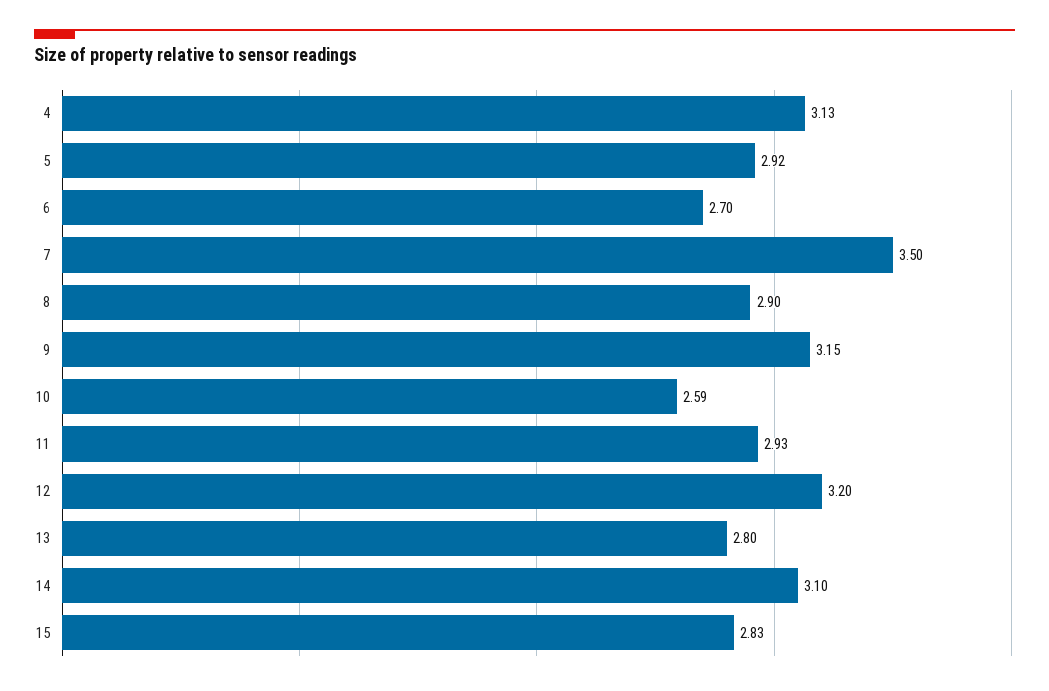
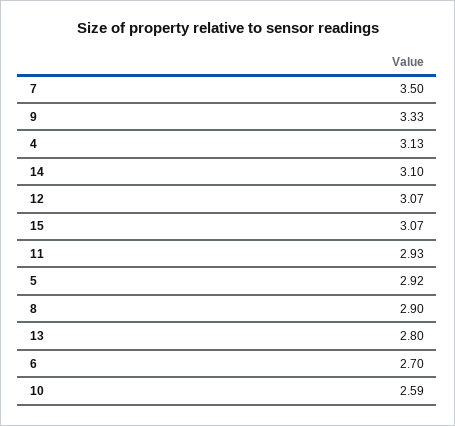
  {
    "4": 3.13,
    "5": 2.92,
    "6": 2.7,
    "7": 3.5,
    "8": 2.9,
-   "9": 3.15,
+   "9": 3.33,
    "10": 2.59,
    "11": 2.93,
-   "12": 3.2,
+   "12": 3.07,
    "13": 2.8,
    "14": 3.1,
-   "15": 2.83
+   "15": 3.07
  }

